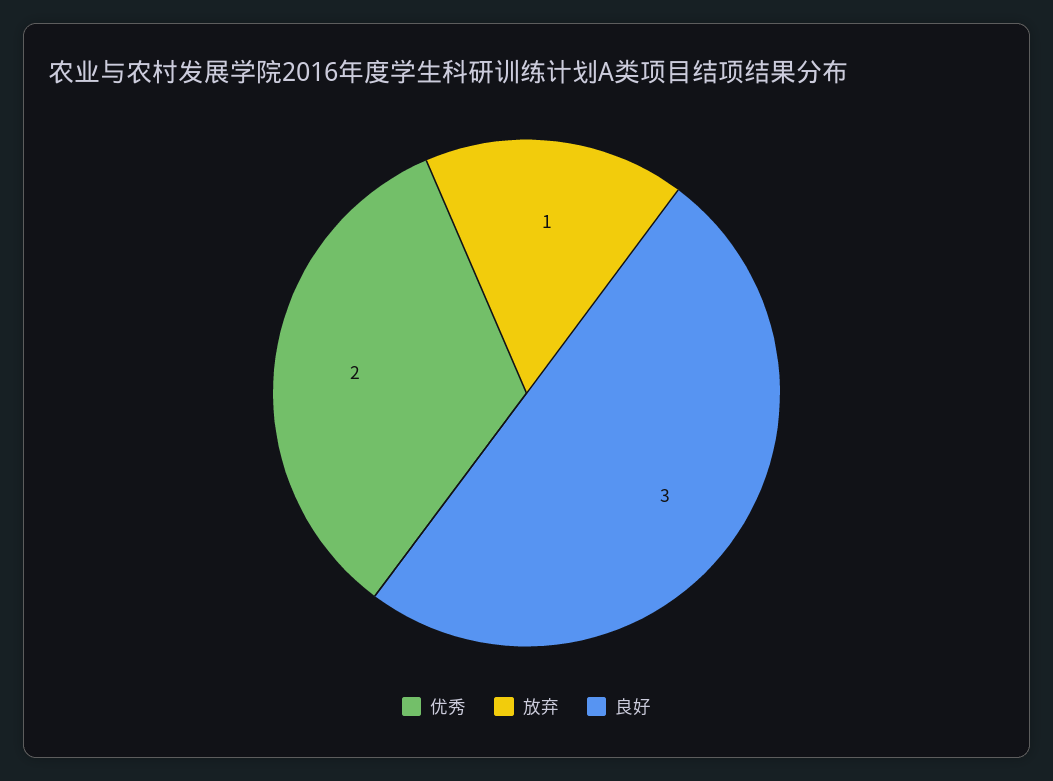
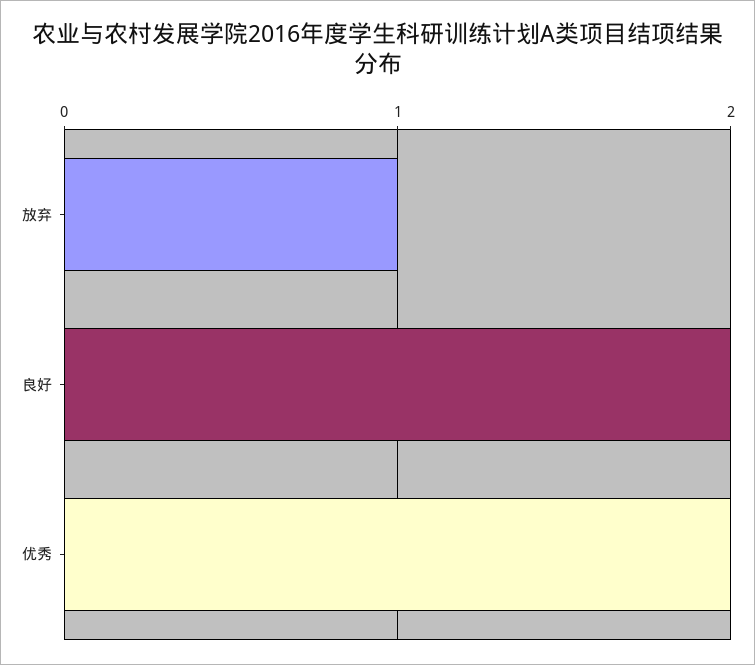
  {
    "优秀": 2,
    "放弃": 1,
-   "良好": 3
+   "良好": 2
  }

